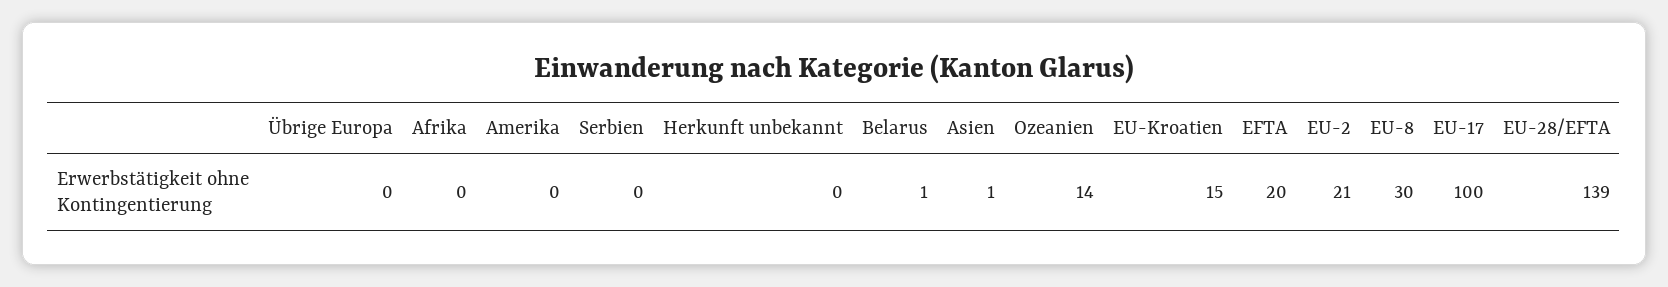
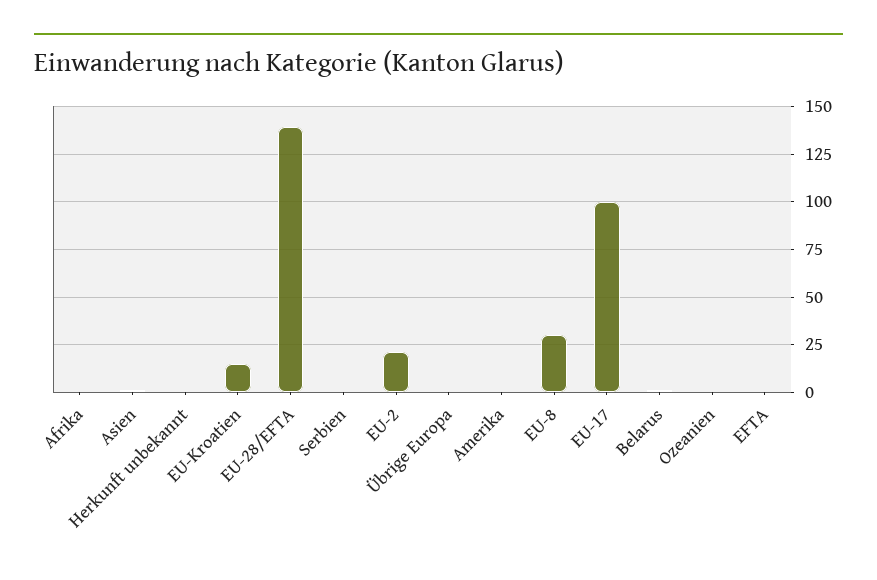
  {
    "Übrige Europa": 0,
    "Afrika": 0,
    "Amerika": 0,
    "Serbien": 0,
    "Herkunft unbekannt": 0,
    "Belarus": 1,
    "Asien": 1,
-   "Ozeanien": 14,
+   "Ozeanien": 0,
    "EU-Kroatien": 15,
-   "EFTA": 20,
+   "EFTA": 0,
    "EU-2": 21,
    "EU-8": 30,
    "EU-17": 100,
    "EU-28/EFTA": 139
  }

